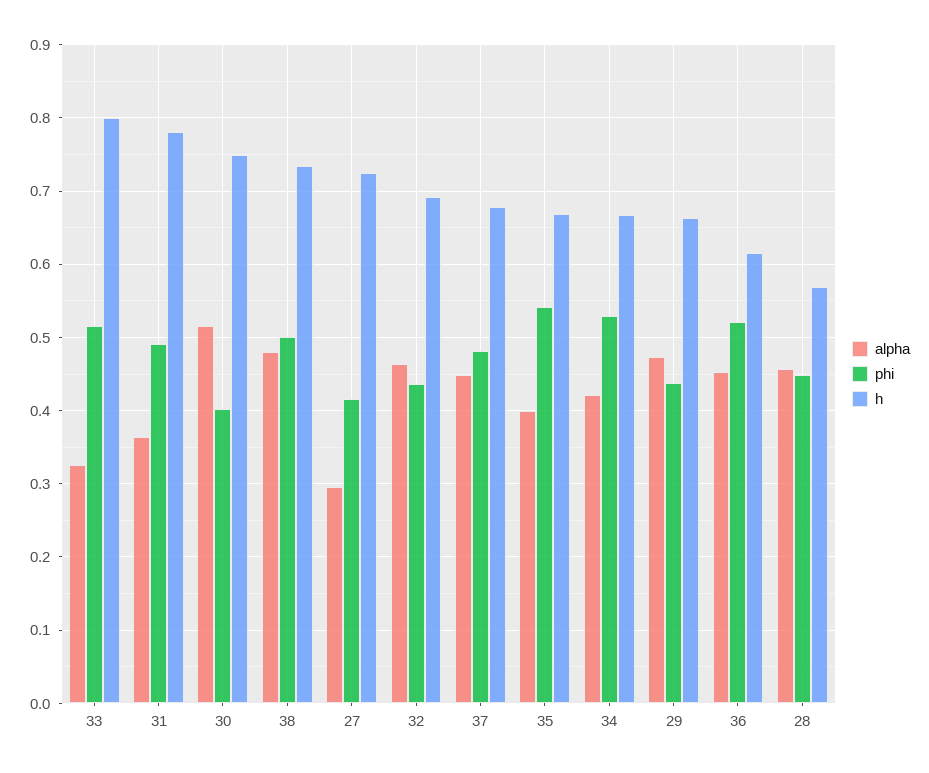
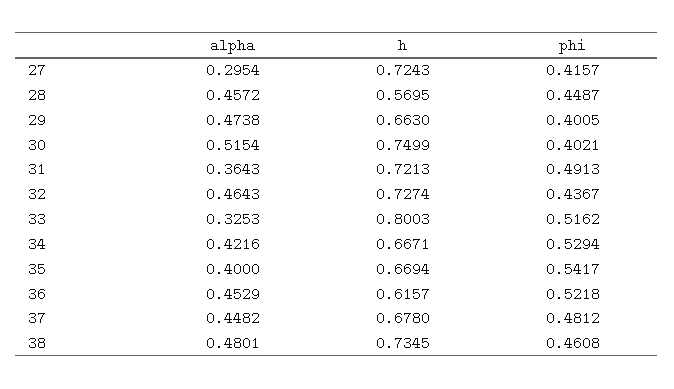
  {
    "alpha": {
      "33": 0.3253,
      "31": 0.3643,
      "30": 0.5154,
      "38": 0.4801,
      "27": 0.2954,
      "32": 0.4643,
      "37": 0.4482,
      "35": 0.4,
      "34": 0.4216,
      "29": 0.4738,
      "36": 0.4529,
      "28": 0.4572
    },
    "phi": {
      "33": 0.5162,
      "31": 0.4913,
      "30": 0.4021,
-     "38": 0.5,
+     "38": 0.4608,
      "27": 0.4157,
      "32": 0.4367,
      "37": 0.4812,
      "35": 0.5417,
      "34": 0.5294,
-     "29": 0.44,
+     "29": 0.4005,
      "36": 0.5218,
      "28": 0.4487
    },
    "h": {
      "33": 0.8003,
-     "31": 0.78,
+     "31": 0.7213,
      "30": 0.7499,
      "38": 0.7345,
      "27": 0.7243,
-     "32": 0.69,
+     "32": 0.7274,
      "37": 0.678,
      "35": 0.6694,
      "34": 0.6671,
      "29": 0.663,
      "36": 0.6157,
      "28": 0.5695
    }
  }

